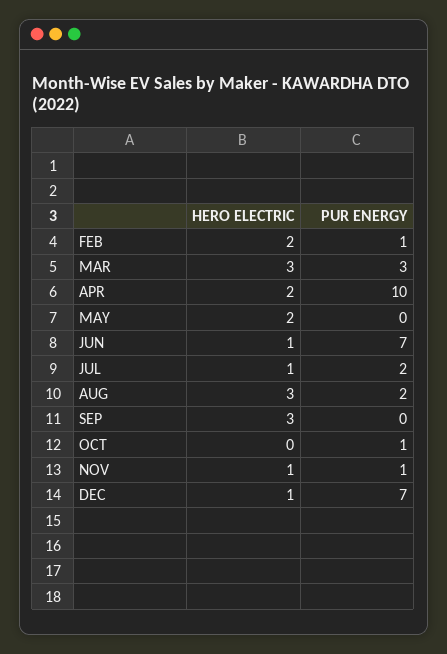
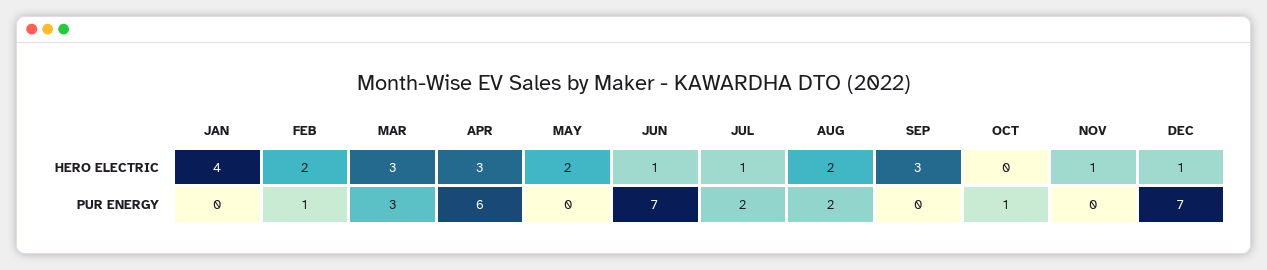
  {
    "HERO ELECTRIC": {
      "FEB": 2,
      "MAR": 3,
-     "APR": 2,
+     "APR": 3,
      "MAY": 2,
      "JUN": 1,
      "JUL": 1,
-     "AUG": 3,
+     "AUG": 2,
      "SEP": 3,
      "OCT": 0,
      "NOV": 1,
-     "DEC": 1
+     "DEC": 1,
+     "JAN": 4
    },
    "PUR ENERGY": {
      "FEB": 1,
      "MAR": 3,
-     "APR": 10,
+     "APR": 6,
      "MAY": 0,
      "JUN": 7,
      "JUL": 2,
      "AUG": 2,
      "SEP": 0,
      "OCT": 1,
-     "NOV": 1,
+     "NOV": 0,
-     "DEC": 7
+     "DEC": 7,
+     "JAN": 0
    }
  }

